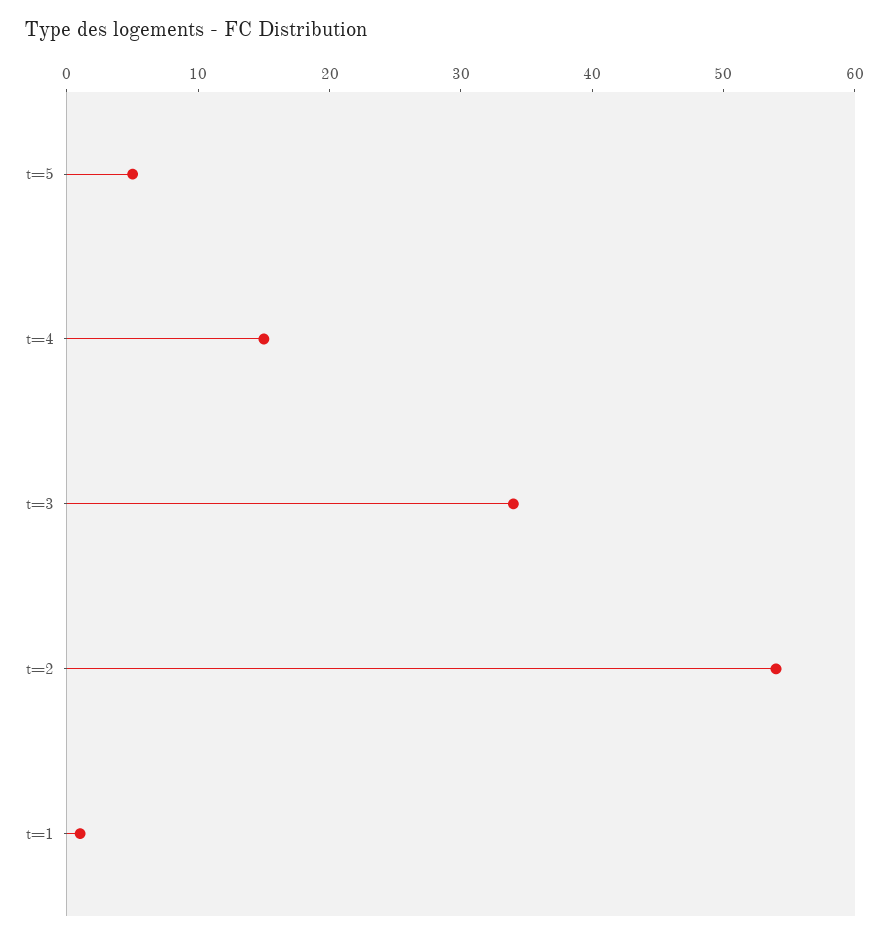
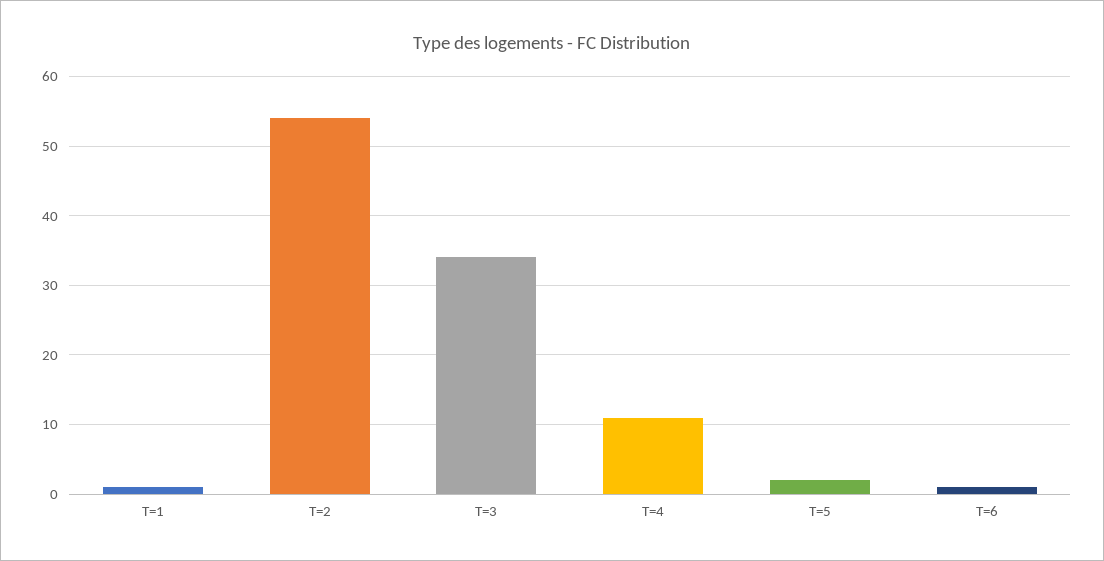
  {
-   "t=5": 5,
+   "t=5": 2,
-   "t=4": 15,
+   "t=4": 11,
    "t=3": 34,
    "t=2": 54,
-   "t=1": 1
+   "t=1": 1,
+   "T=6": 1
  }

